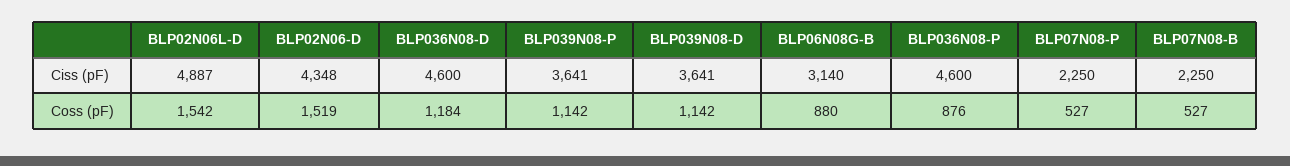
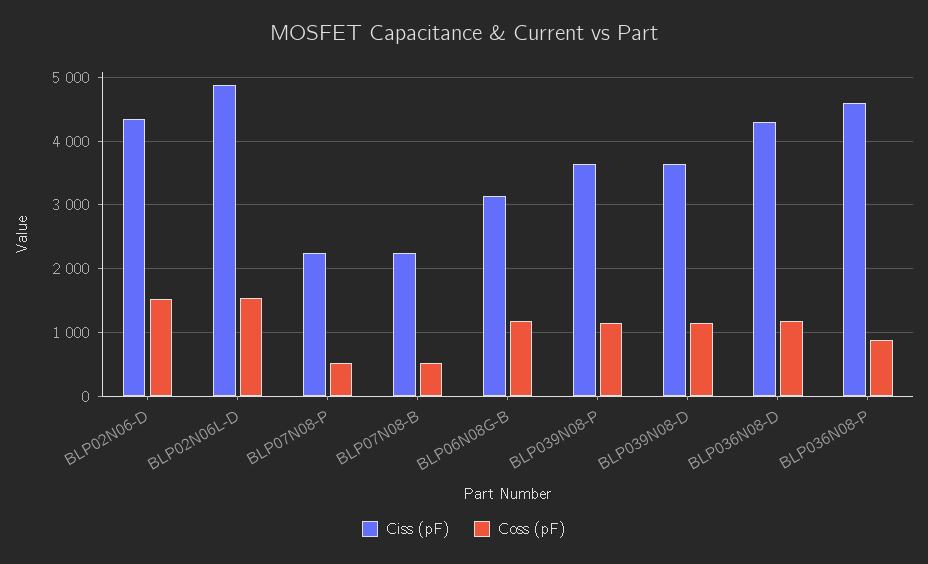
  {
    "Ciss (pF)": {
      "BLP02N06L-D": 4887,
      "BLP02N06-D": 4348,
-     "BLP036N08-D": 4600,
+     "BLP036N08-D": 4300,
      "BLP039N08-P": 3641,
      "BLP039N08-D": 3641,
      "BLP06N08G-B": 3140,
      "BLP036N08-P": 4600,
      "BLP07N08-P": 2250,
      "BLP07N08-B": 2250
    },
    "Coss (pF)": {
      "BLP02N06L-D": 1542,
      "BLP02N06-D": 1519,
      "BLP036N08-D": 1184,
      "BLP039N08-P": 1142,
      "BLP039N08-D": 1142,
-     "BLP06N08G-B": 880,
+     "BLP06N08G-B": 1200,
      "BLP036N08-P": 876,
      "BLP07N08-P": 527,
      "BLP07N08-B": 527
    }
  }

